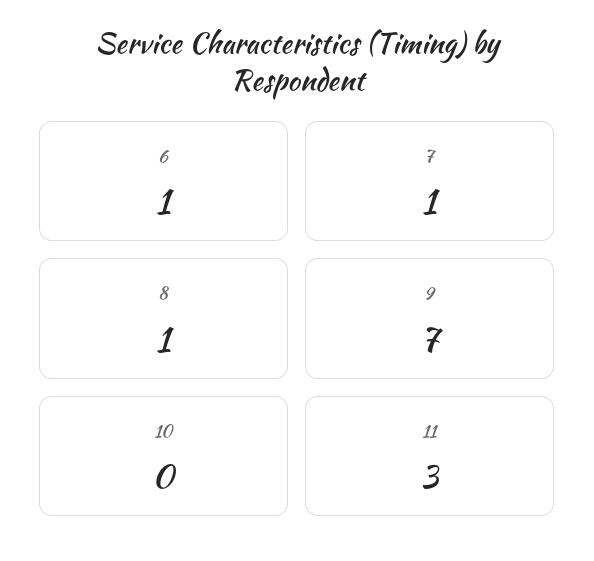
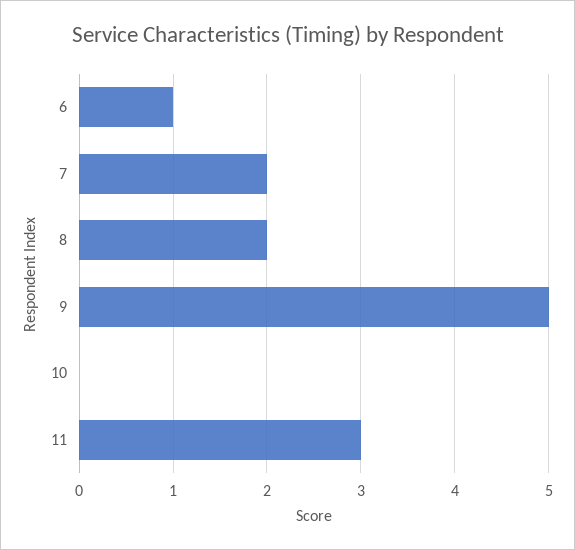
  {
    "6": 1,
-   "7": 1,
+   "7": 2,
-   "8": 1,
+   "8": 2,
-   "9": 7,
+   "9": 5,
    "10": 0,
    "11": 3
  }

